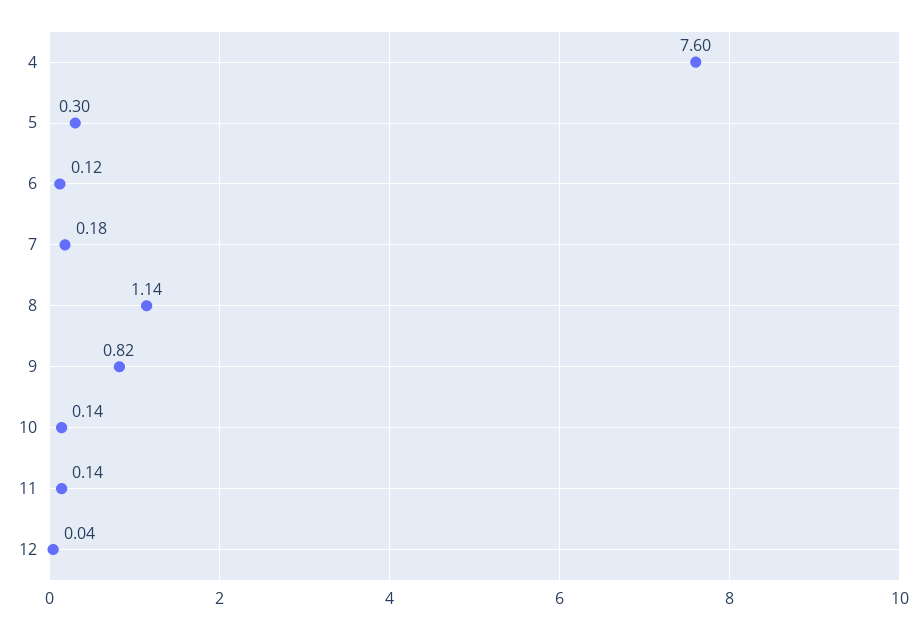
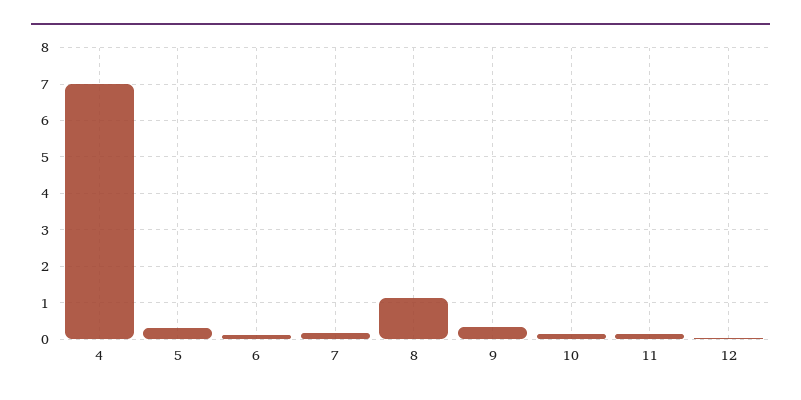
  {
-   "4": 7.6,
+   "4": 7,
    "5": 0.3,
    "6": 0.12,
    "7": 0.18,
    "8": 1.14,
-   "9": 0.82,
+   "9": 0.4,
    "10": 0.14,
    "11": 0.14,
    "12": 0.04
  }

